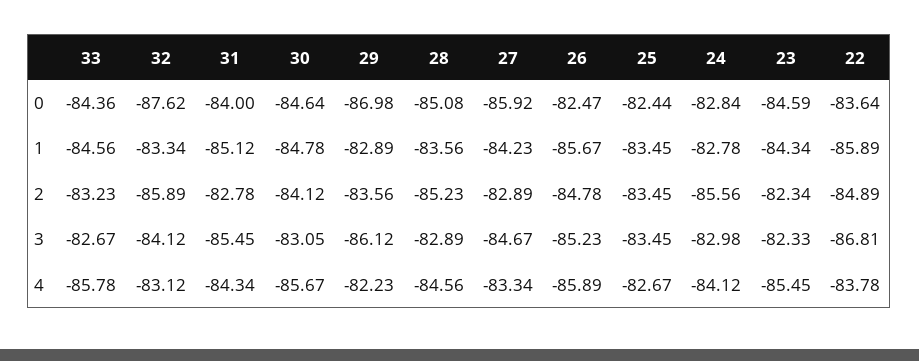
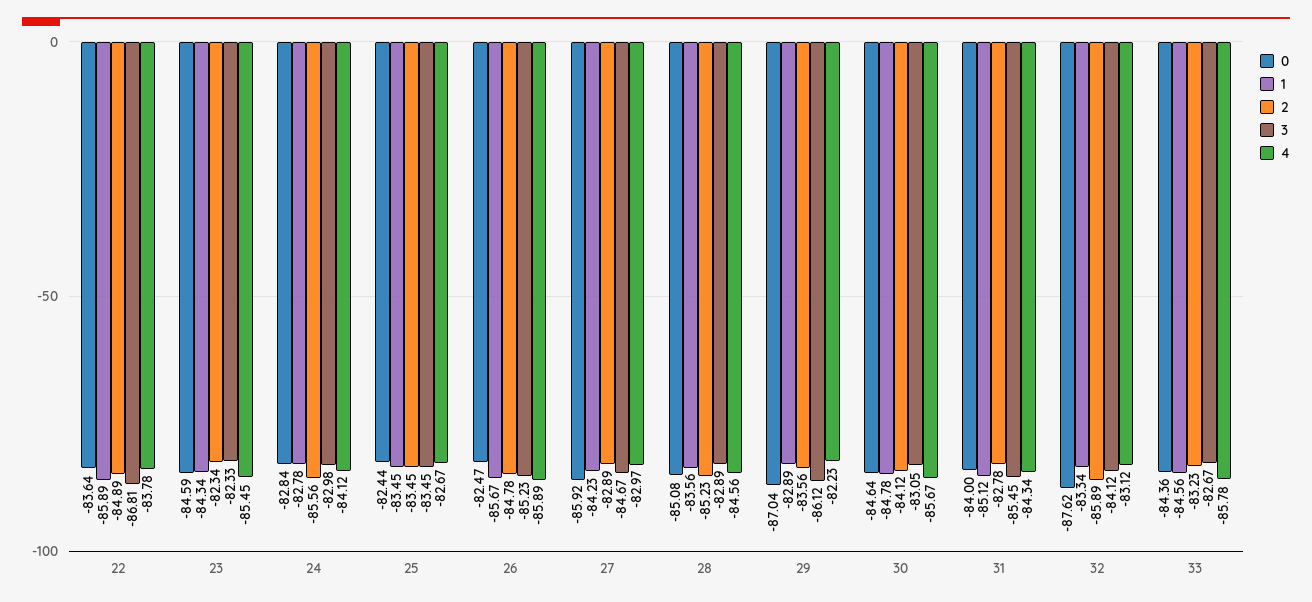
  {
    "0": {
      "33": -84.36,
      "32": -87.62,
      "31": -84,
      "30": -84.64,
-     "29": -86.98,
+     "29": -87.04,
      "28": -85.08,
      "27": -85.92,
      "26": -82.47,
      "25": -82.44,
      "24": -82.84,
      "23": -84.59,
      "22": -83.64
    },
    "1": {
      "33": -84.56,
      "32": -83.34,
      "31": -85.12,
      "30": -84.78,
      "29": -82.89,
      "28": -83.56,
      "27": -84.23,
      "26": -85.67,
      "25": -83.45,
      "24": -82.78,
      "23": -84.34,
      "22": -85.89
    },
    "2": {
      "33": -83.23,
      "32": -85.89,
      "31": -82.78,
      "30": -84.12,
      "29": -83.56,
      "28": -85.23,
      "27": -82.89,
      "26": -84.78,
      "25": -83.45,
      "24": -85.56,
      "23": -82.34,
      "22": -84.89
    },
    "3": {
      "33": -82.67,
      "32": -84.12,
      "31": -85.45,
      "30": -83.05,
      "29": -86.12,
      "28": -82.89,
      "27": -84.67,
      "26": -85.23,
      "25": -83.45,
      "24": -82.98,
      "23": -82.33,
      "22": -86.81
    },
    "4": {
      "33": -85.78,
      "32": -83.12,
      "31": -84.34,
      "30": -85.67,
      "29": -82.23,
      "28": -84.56,
-     "27": -83.34,
+     "27": -82.97,
      "26": -85.89,
      "25": -82.67,
      "24": -84.12,
      "23": -85.45,
      "22": -83.78
    }
  }

